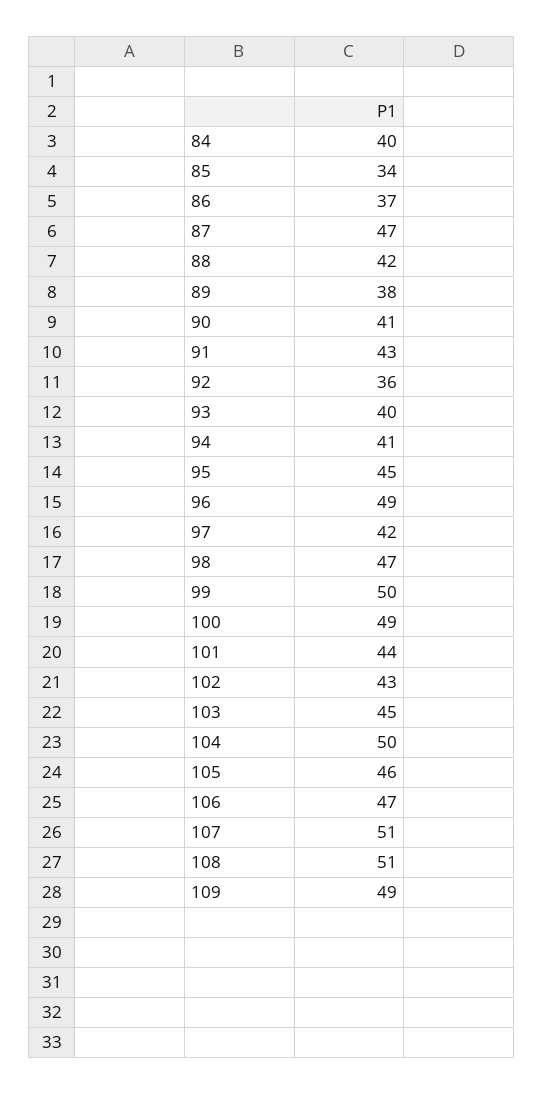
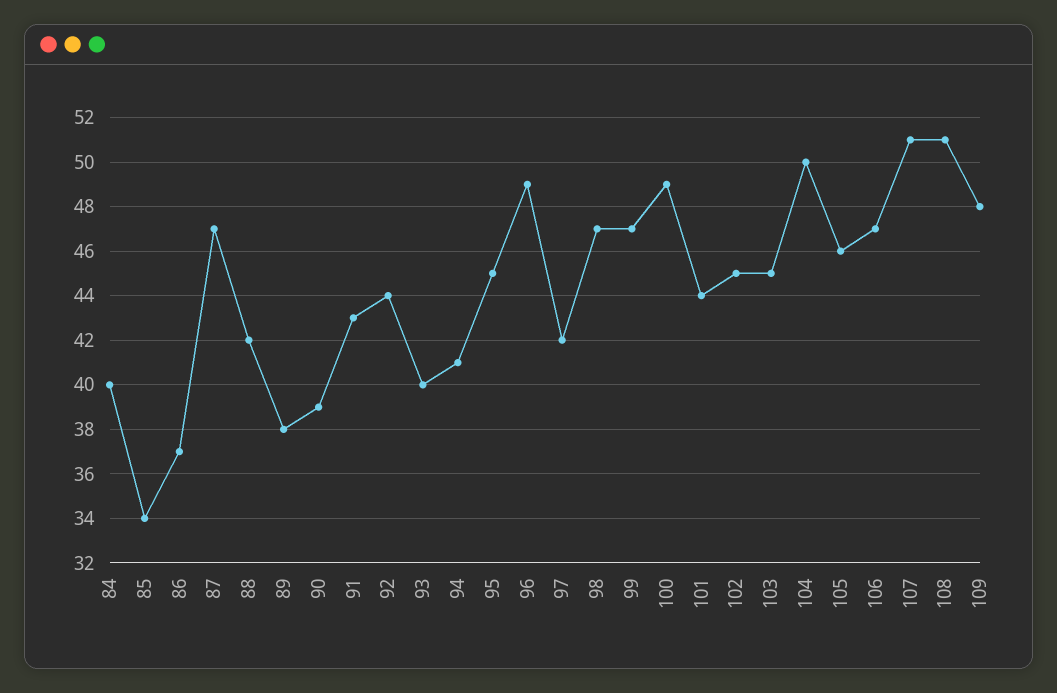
  {
    "84": 40,
    "85": 34,
    "86": 37,
    "87": 47,
    "88": 42,
    "89": 38,
-   "90": 41,
+   "90": 39,
    "91": 43,
-   "92": 36,
+   "92": 44,
    "93": 40,
    "94": 41,
    "95": 45,
    "96": 49,
    "97": 42,
    "98": 47,
-   "99": 50,
+   "99": 47,
    "100": 49,
    "101": 44,
-   "102": 43,
+   "102": 45,
    "103": 45,
    "104": 50,
    "105": 46,
    "106": 47,
    "107": 51,
    "108": 51,
-   "109": 49
+   "109": 48
  }

